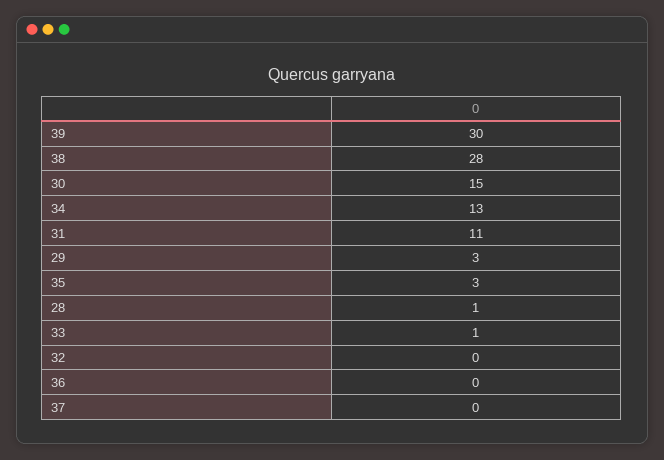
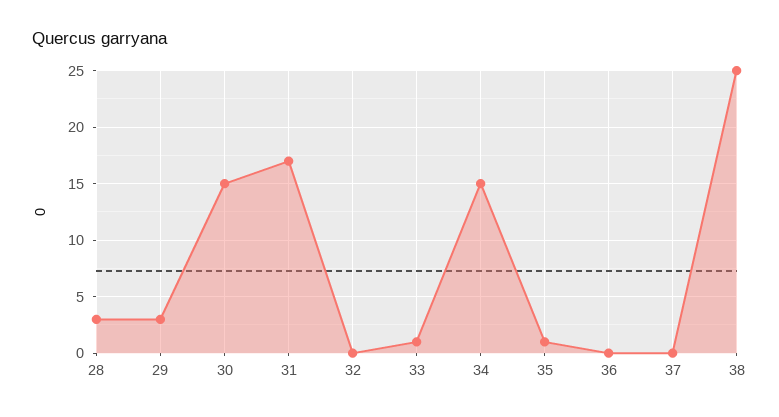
  {
-   "39": 30,
-   "38": 28,
+   "38": 25,
    "30": 15,
-   "34": 13,
+   "34": 15,
-   "31": 11,
+   "31": 17,
    "29": 3,
-   "35": 3,
+   "35": 1,
-   "28": 1,
+   "28": 3,
    "33": 1,
    "32": 0,
    "36": 0,
    "37": 0
  }

